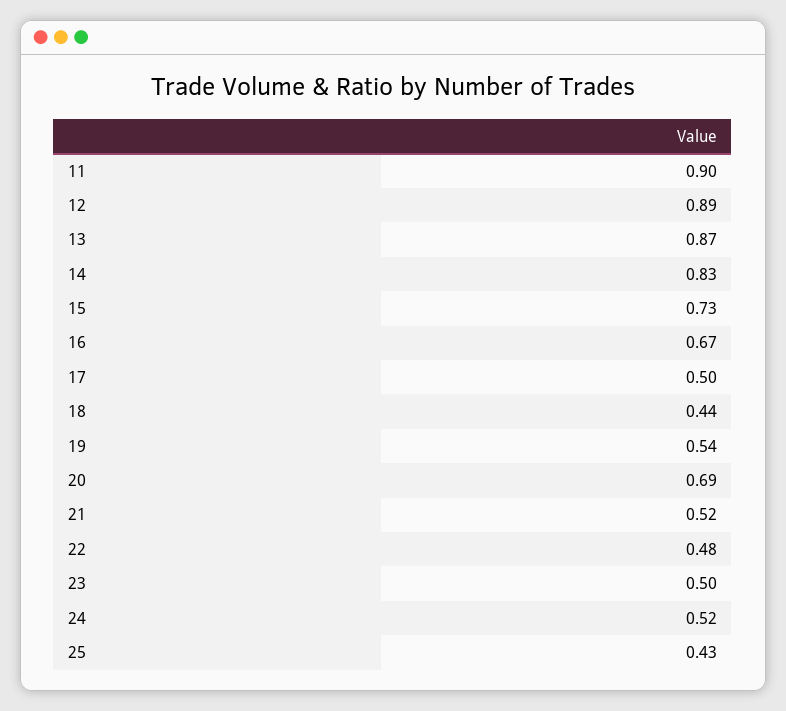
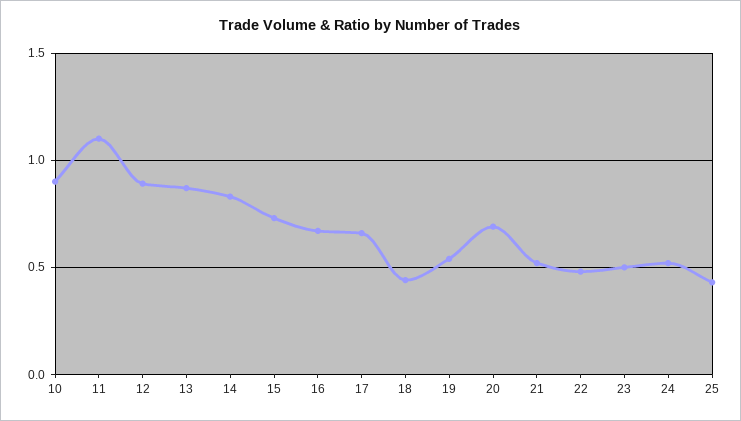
  {
-   "11": 0.9,
+   "11": 1.1,
    "12": 0.89,
    "13": 0.87,
    "14": 0.83,
    "15": 0.73,
    "16": 0.67,
-   "17": 0.5,
+   "17": 0.65,
    "18": 0.44,
    "19": 0.54,
    "20": 0.69,
    "21": 0.52,
    "22": 0.48,
    "23": 0.5,
    "24": 0.52,
-   "25": 0.43
+   "25": 0.43,
+   "10": 0.9
  }

